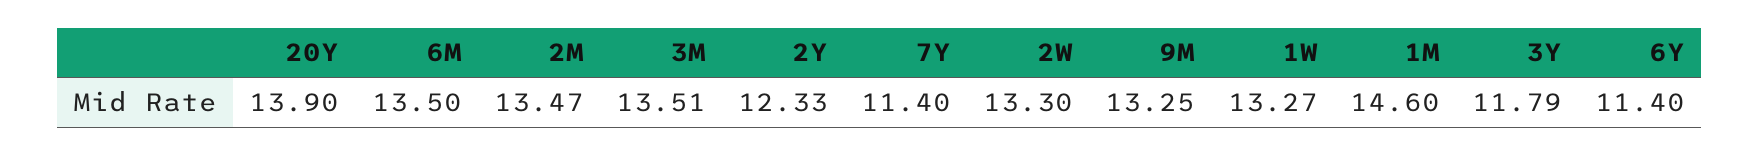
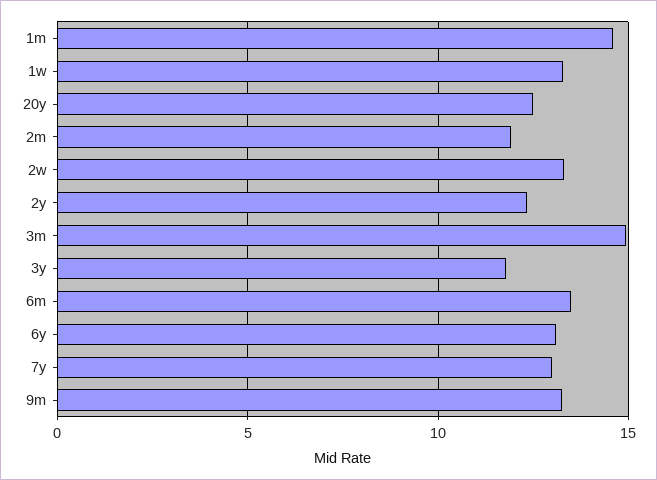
  {
-   "20Y": 13.9,
+   "20Y": 12.5,
    "6M": 13.5,
-   "2M": 13.47,
+   "2M": 12,
-   "3M": 13.51,
+   "3M": 15,
    "2Y": 12.33,
-   "7Y": 11.4,
+   "7Y": 13,
    "2W": 13.3,
    "9M": 13.25,
    "1W": 13.27,
    "1M": 14.6,
    "3Y": 11.79,
-   "6Y": 11.4
+   "6Y": 13
  }

